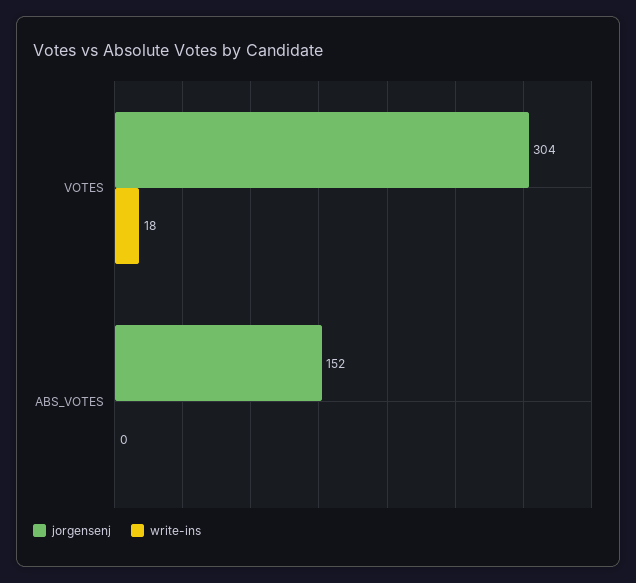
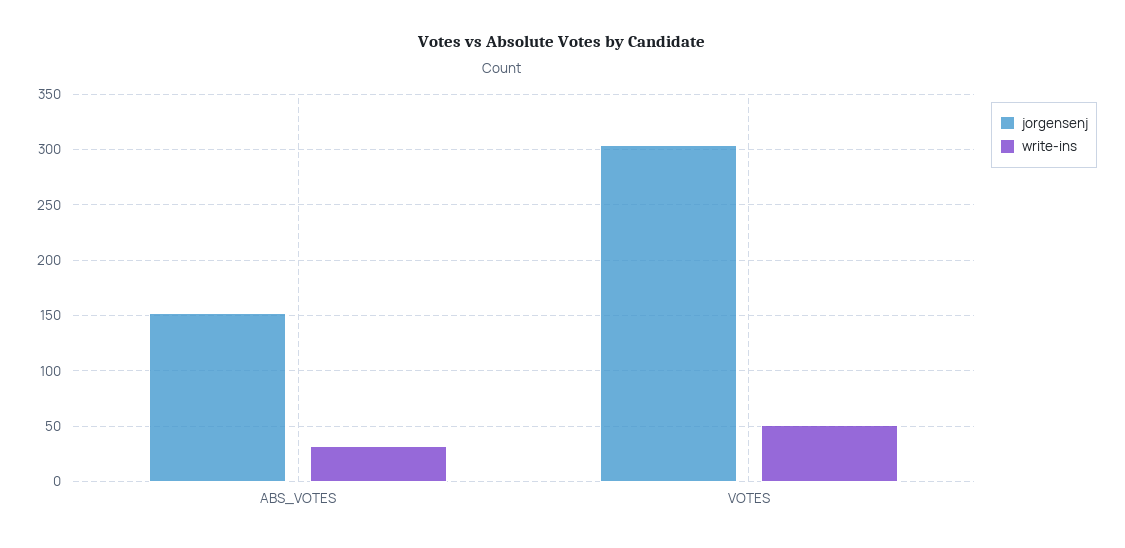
  {
    "jorgensenj": {
      "VOTES": 304,
      "ABS_VOTES": 152
    },
    "write-ins": {
-     "VOTES": 18,
+     "VOTES": 50,
-     "ABS_VOTES": 0
+     "ABS_VOTES": 30
    }
  }

